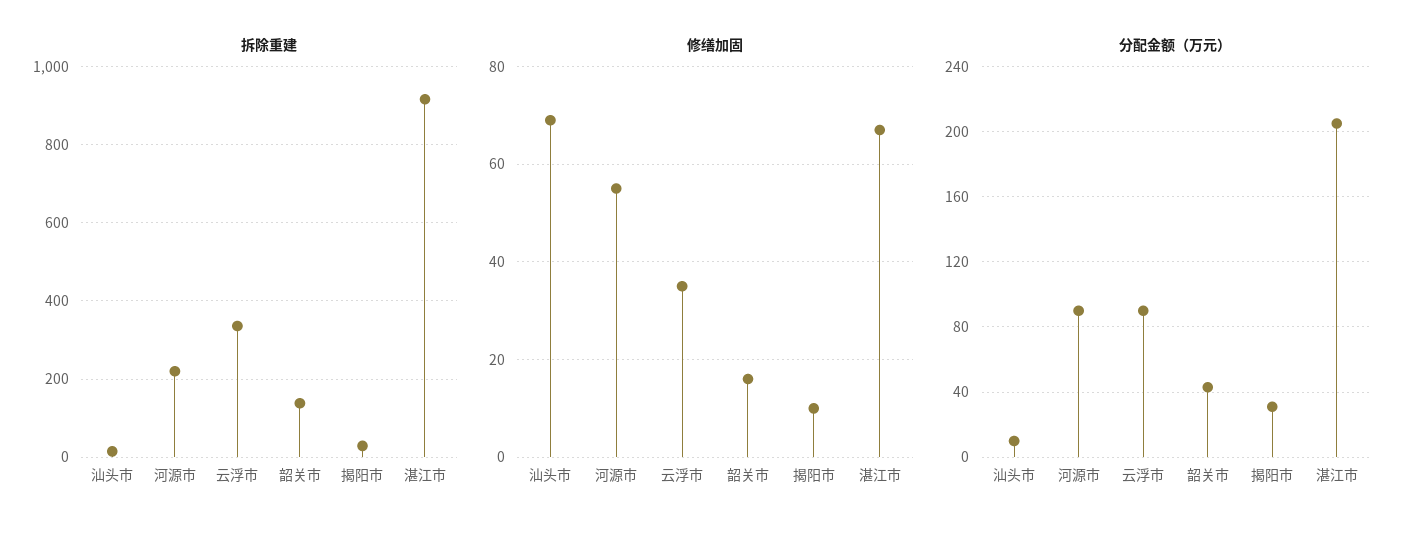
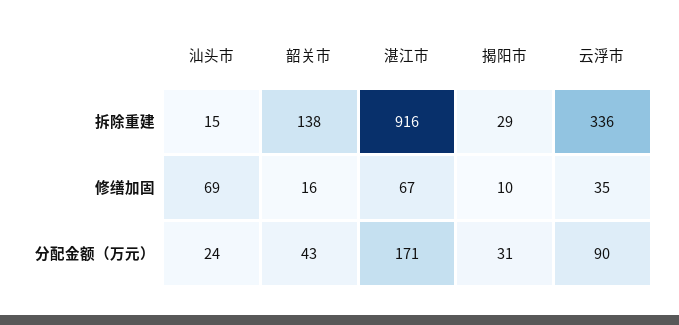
  {
    "拆除重建": {
      "汕头市": 15,
-     "河源市": 220,
      "云浮市": 336,
      "韶关市": 138,
      "揭阳市": 29,
      "湛江市": 916
    },
    "修缮加固": {
      "汕头市": 69,
-     "河源市": 55,
      "云浮市": 35,
      "韶关市": 16,
      "揭阳市": 10,
      "湛江市": 67
    },
    "分配金额（万元）": {
-     "汕头市": 10,
+     "汕头市": 24,
-     "河源市": 90,
      "云浮市": 90,
      "韶关市": 43,
      "揭阳市": 31,
-     "湛江市": 205
+     "湛江市": 171
    }
  }

